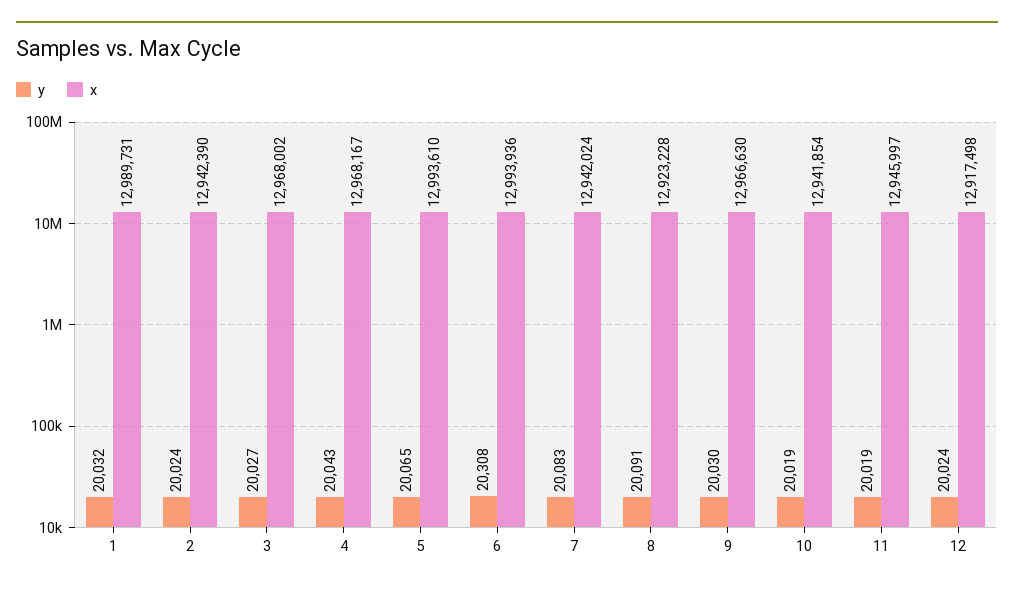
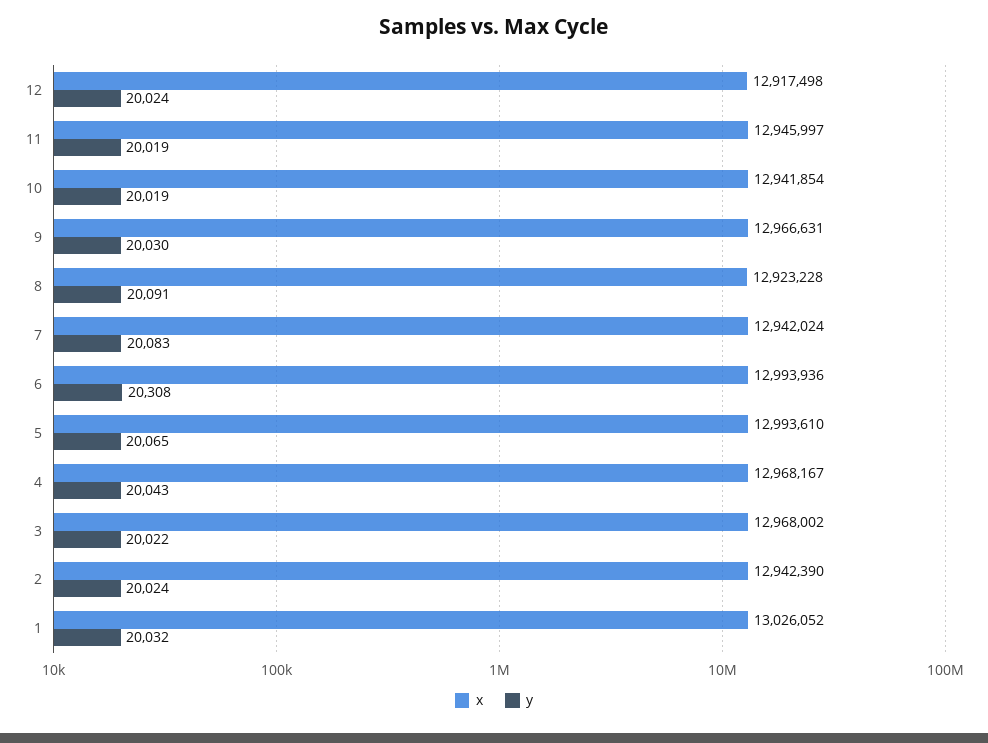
  {
    "y": {
      "1": 20032,
      "2": 20024,
-     "3": 20027,
+     "3": 20022,
      "4": 20043,
      "5": 20065,
      "6": 20308,
      "7": 20083,
      "8": 20091,
      "9": 20030,
      "10": 20019,
      "11": 20019,
      "12": 20024
    },
    "x": {
-     "1": 12989731,
+     "1": 13026052,
      "2": 12942390,
      "3": 12968002,
      "4": 12968167,
      "5": 12993610,
      "6": 12993936,
      "7": 12942024,
      "8": 12923228,
-     "9": 12966630,
+     "9": 12966631,
      "10": 12941854,
      "11": 12945997,
      "12": 12917498
    }
  }

